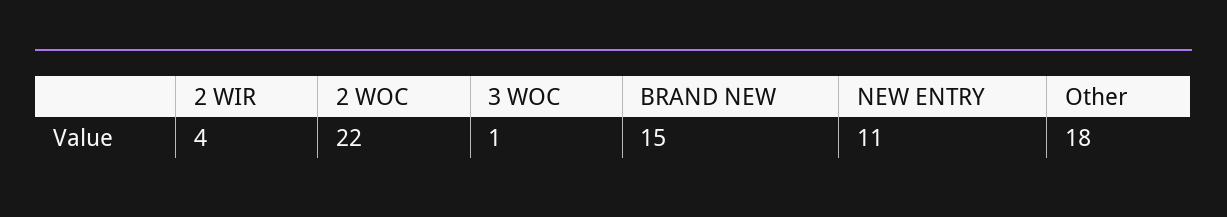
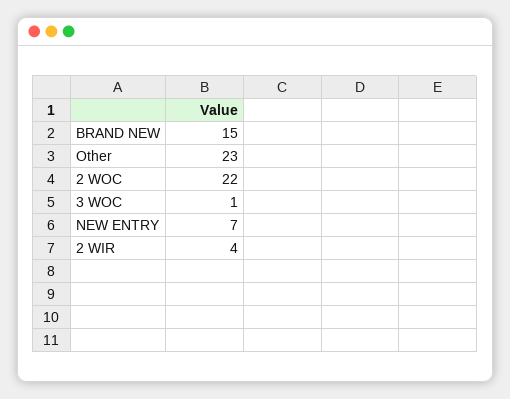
  {
    "2 WIR": 4,
    "2 WOC": 22,
    "3 WOC": 1,
    "BRAND NEW": 15,
-   "NEW ENTRY": 11,
+   "NEW ENTRY": 7,
-   "Other": 18
+   "Other": 23
  }

